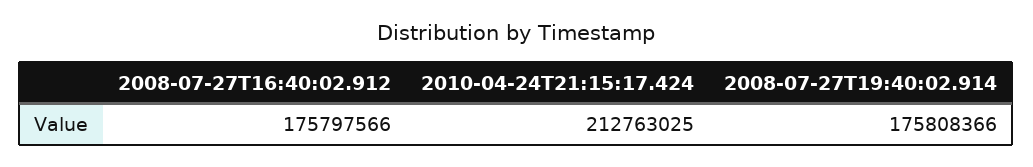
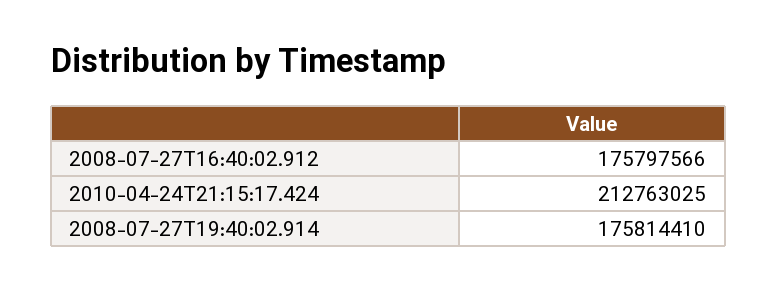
  {
    "2008-07-27T16:40:02.912": 175797566,
    "2010-04-24T21:15:17.424": 212763025,
-   "2008-07-27T19:40:02.914": 175808366
+   "2008-07-27T19:40:02.914": 175814410
  }

